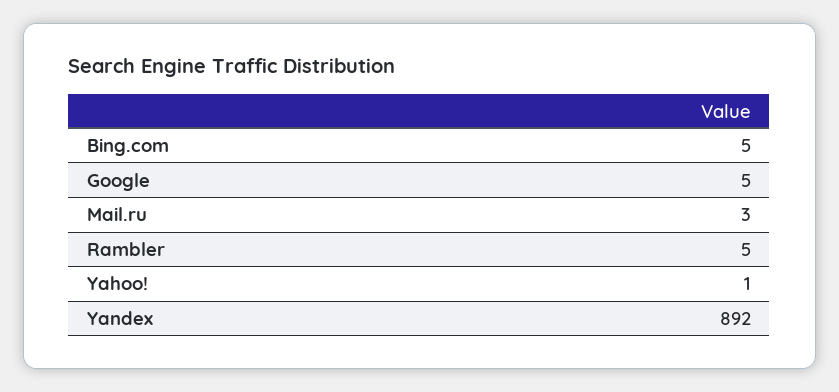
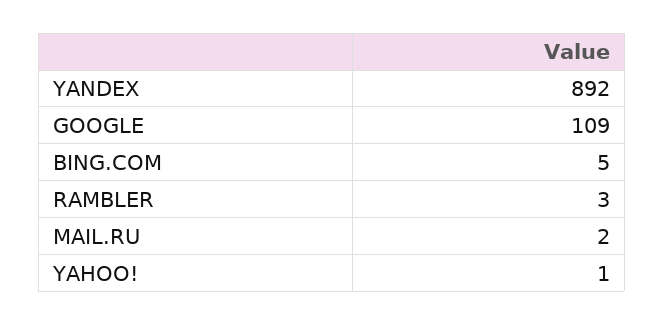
  {
    "Bing.com": 5,
-   "Google": 5,
+   "Google": 109,
-   "Mail.ru": 3,
+   "Mail.ru": 2,
-   "Rambler": 5,
+   "Rambler": 3,
    "Yahoo!": 1,
    "Yandex": 892
  }

